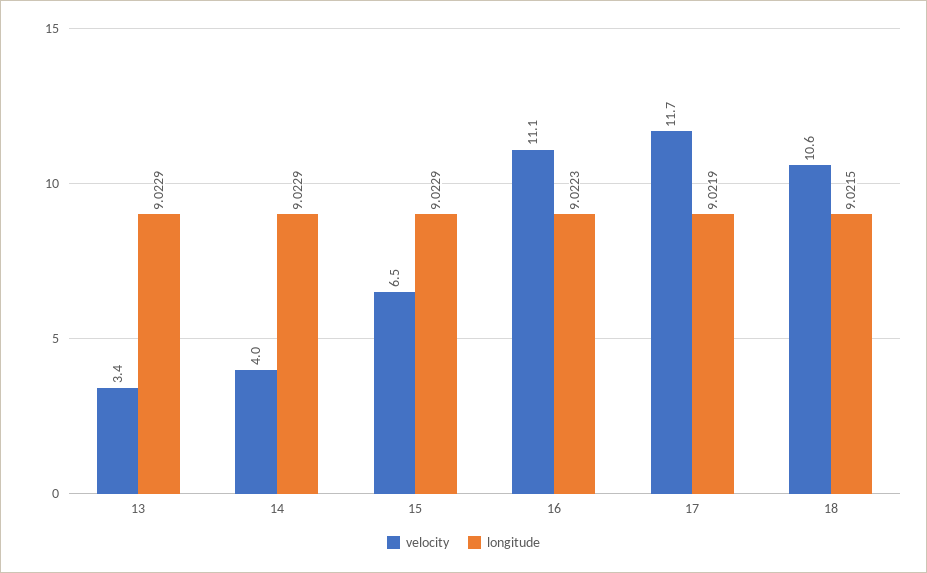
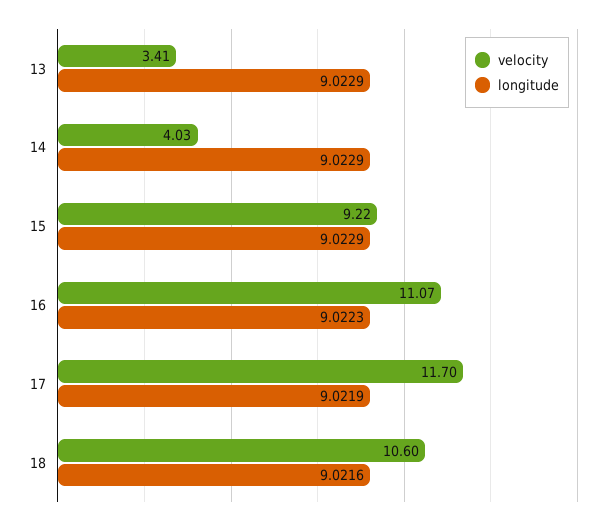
  {
    "velocity": {
      "13": 3.41,
      "14": 4.03,
-     "15": 6.5,
+     "15": 9.22,
      "16": 11.07,
      "17": 11.7,
      "18": 10.6
    },
    "longitude": {
      "13": 9.0229,
      "14": 9.0229,
      "15": 9.0229,
      "16": 9.0223,
      "17": 9.0219,
-     "18": 9.0215
+     "18": 9.0216
    }
  }

